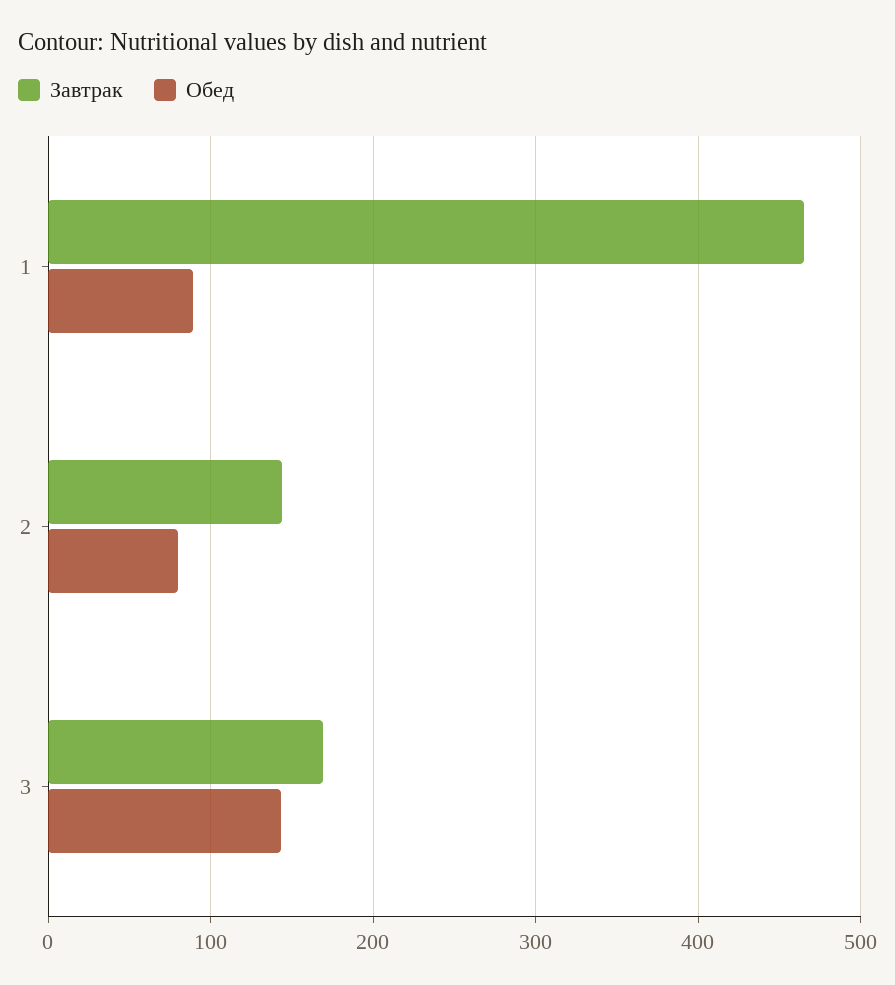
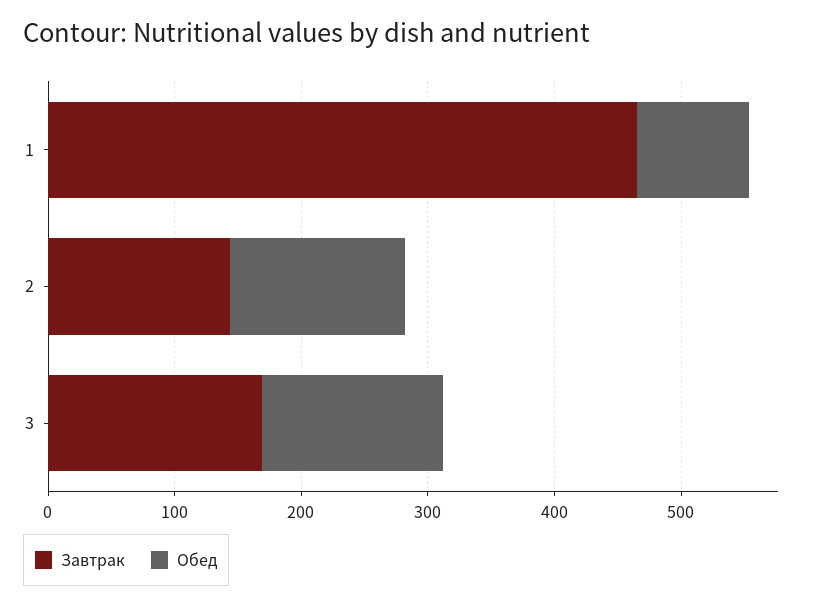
  {
    "Завтрак": {
      "1": 470,
      "2": 140,
      "3": 170
    },
    "Обед": {
      "1": 90,
-     "2": 80,
+     "2": 140,
      "3": 140
    }
  }

